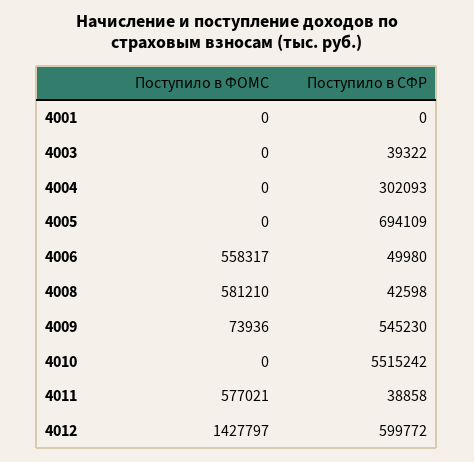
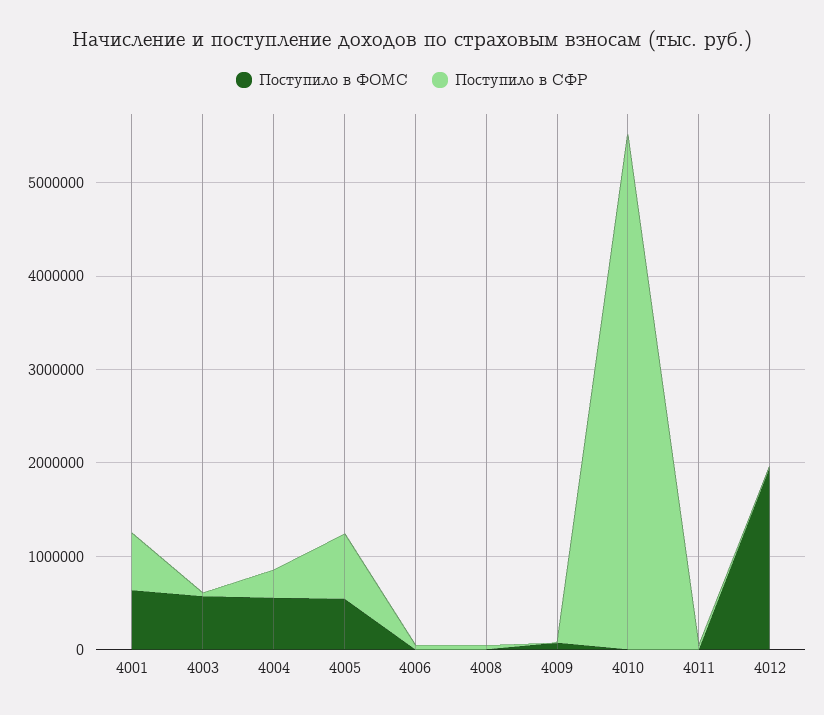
  {
    "Поступило в ФОМС": {
-     "4001": 0,
+     "4001": 600000,
-     "4003": 0,
+     "4003": 600000,
-     "4004": 0,
+     "4004": 600000,
-     "4005": 0,
+     "4005": 600000,
-     "4006": 558317,
+     "4006": 0,
-     "4008": 581210,
+     "4008": 0,
      "4009": 73936,
      "4010": 0,
-     "4011": 577021,
+     "4011": 0,
-     "4012": 1427797
+     "4012": 2000000
    },
    "Поступило в СФР": {
-     "4001": 0,
+     "4001": 600000,
      "4003": 39322,
      "4004": 302093,
      "4005": 694109,
      "4006": 49980,
      "4008": 42598,
-     "4009": 545230,
+     "4009": 0,
      "4010": 5515242,
      "4011": 38858,
-     "4012": 599772
+     "4012": 0
    }
  }

